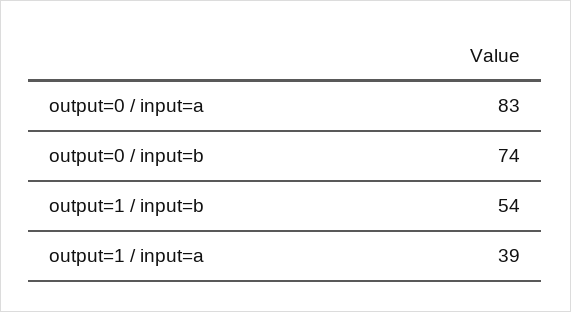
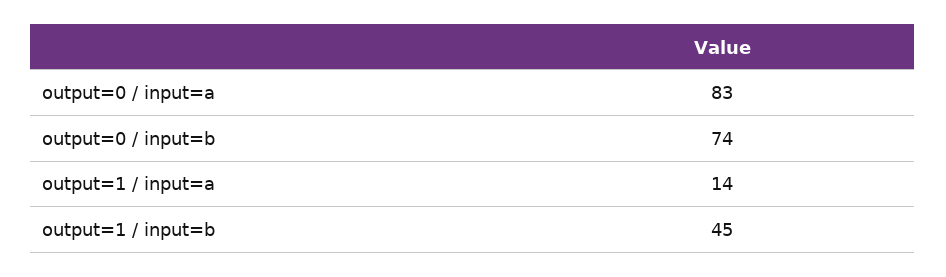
  {
    "output=0 / input=a": 83,
    "output=0 / input=b": 74,
-   "output=1 / input=b": 54,
+   "output=1 / input=b": 45,
-   "output=1 / input=a": 39
+   "output=1 / input=a": 14
  }

